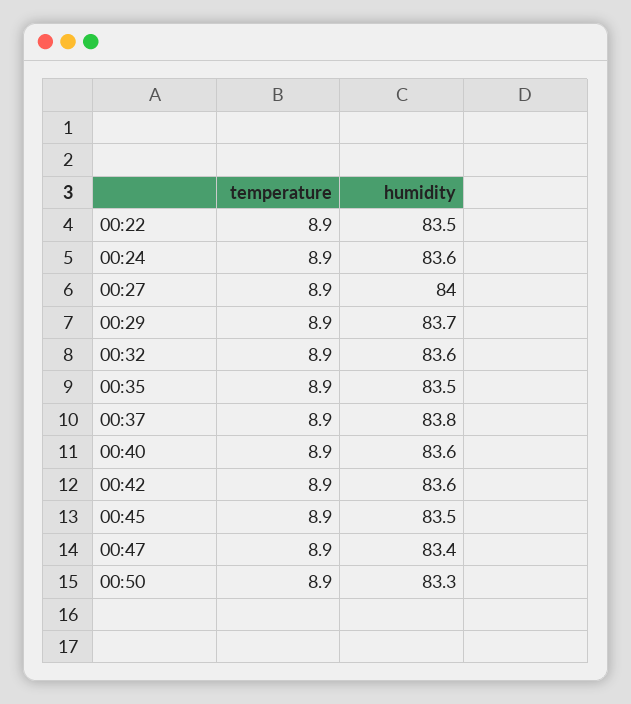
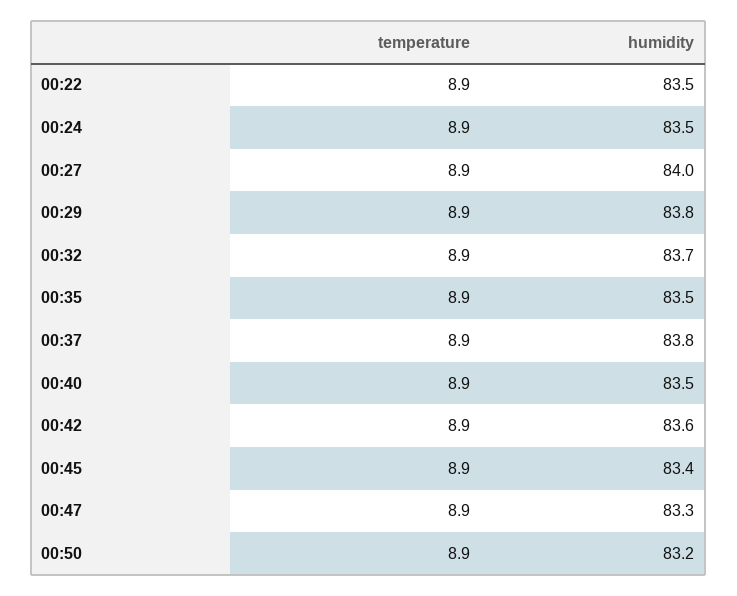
  {
    "temperature": {
      "00:22": 8.9,
      "00:24": 8.9,
      "00:27": 8.9,
      "00:29": 8.9,
      "00:32": 8.9,
      "00:35": 8.9,
      "00:37": 8.9,
      "00:40": 8.9,
      "00:42": 8.9,
      "00:45": 8.9,
      "00:47": 8.9,
      "00:50": 8.9
    },
    "humidity": {
      "00:22": 83.5,
-     "00:24": 83.6,
+     "00:24": 83.5,
      "00:27": 84,
-     "00:29": 83.7,
+     "00:29": 83.8,
-     "00:32": 83.6,
+     "00:32": 83.7,
      "00:35": 83.5,
      "00:37": 83.8,
-     "00:40": 83.6,
+     "00:40": 83.5,
      "00:42": 83.6,
-     "00:45": 83.5,
+     "00:45": 83.4,
-     "00:47": 83.4,
+     "00:47": 83.3,
-     "00:50": 83.3
+     "00:50": 83.2
    }
  }

